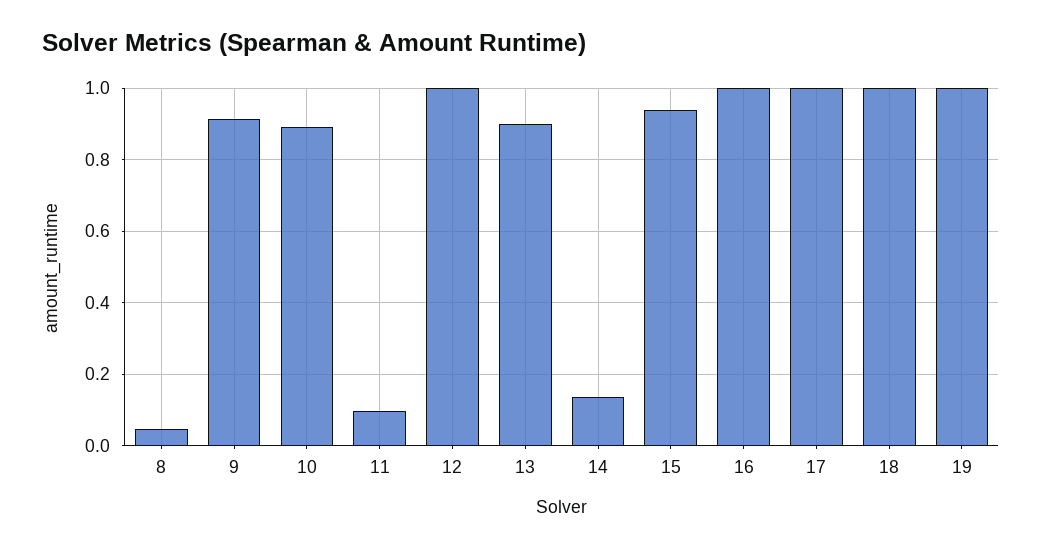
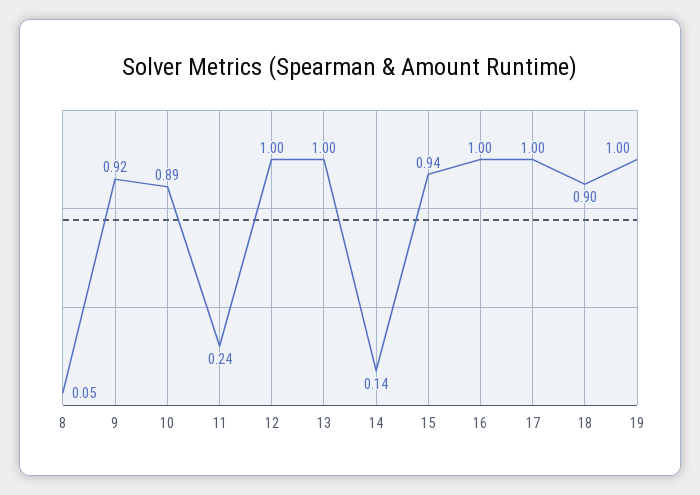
  {
    "8": 0.05,
    "9": 0.92,
    "10": 0.89,
-   "11": 0.1,
+   "11": 0.24,
    "12": 1,
-   "13": 0.9,
+   "13": 1,
    "14": 0.14,
    "15": 0.94,
    "16": 1,
    "17": 1,
-   "18": 1,
+   "18": 0.9,
    "19": 1
  }

